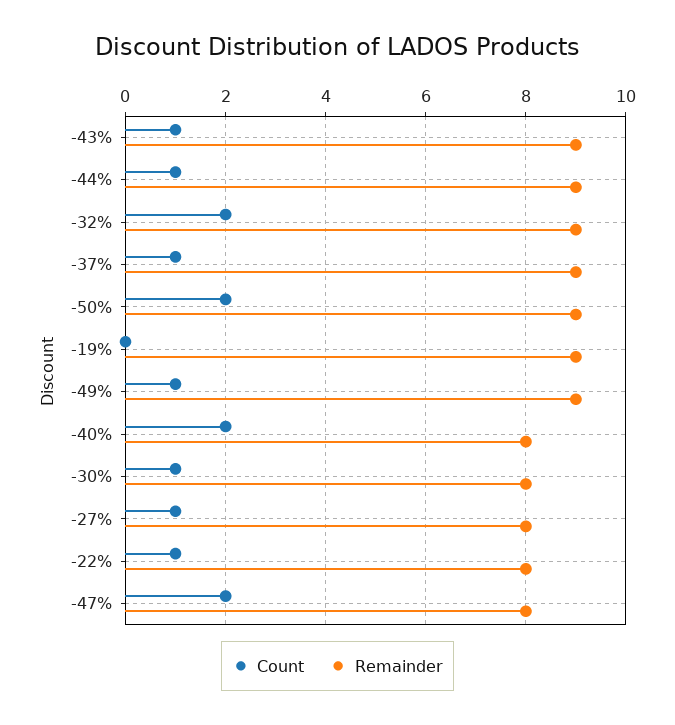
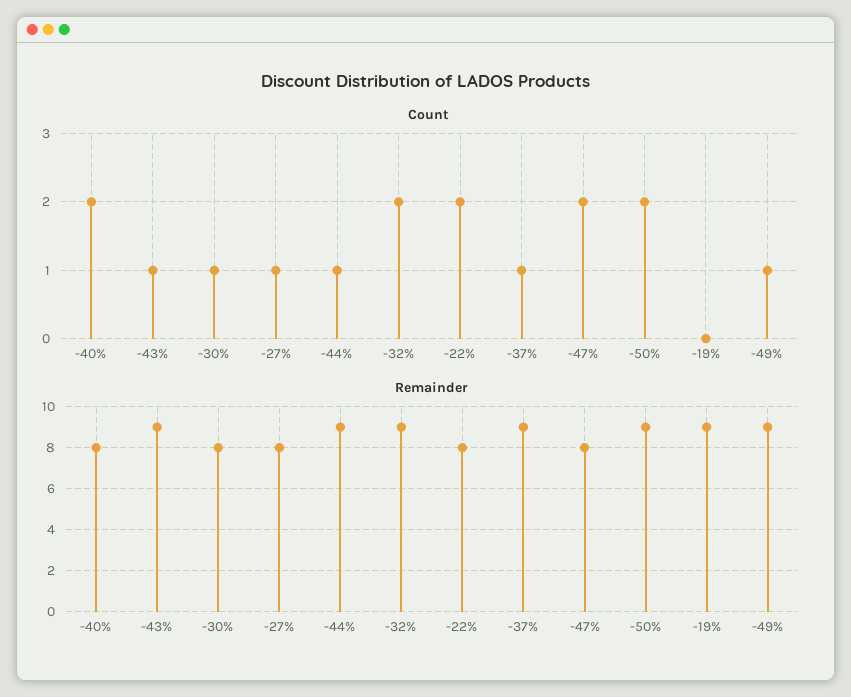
  {
    "Count": {
      "-43%": 1,
      "-44%": 1,
      "-32%": 2,
      "-37%": 1,
      "-50%": 2,
      "-19%": 0,
      "-49%": 1,
      "-40%": 2,
      "-30%": 1,
      "-27%": 1,
-     "-22%": 1,
+     "-22%": 2,
      "-47%": 2
    },
    "Remainder": {
      "-43%": 9,
      "-44%": 9,
      "-32%": 9,
      "-37%": 9,
      "-50%": 9,
      "-19%": 9,
      "-49%": 9,
      "-40%": 8,
      "-30%": 8,
      "-27%": 8,
      "-22%": 8,
      "-47%": 8
    }
  }

